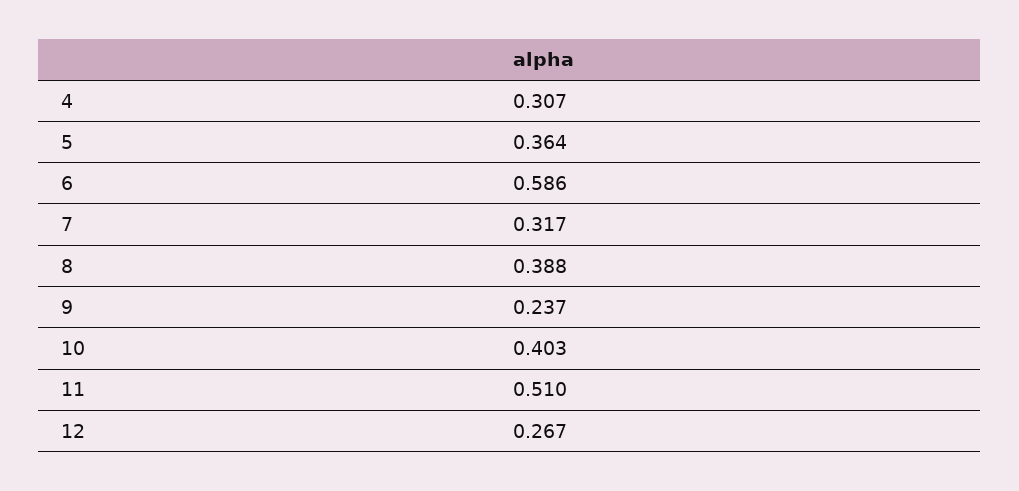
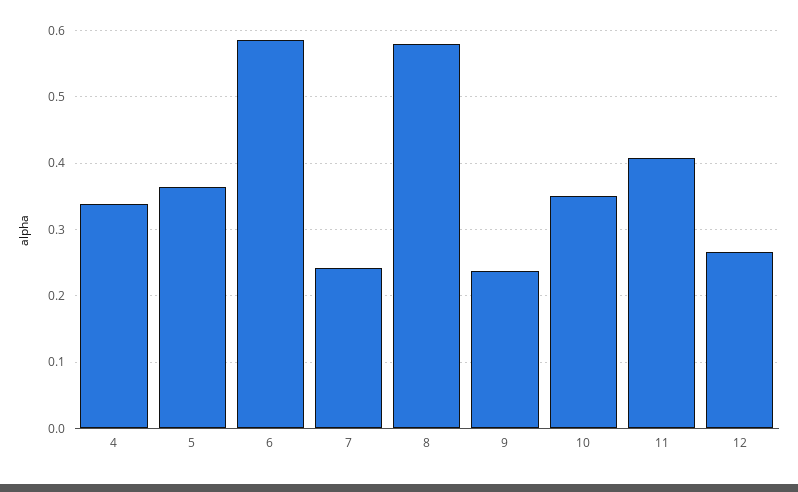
  {
-   "4": 0.307,
+   "4": 0.34,
    "5": 0.364,
    "6": 0.586,
-   "7": 0.317,
+   "7": 0.24,
-   "8": 0.388,
+   "8": 0.58,
    "9": 0.237,
-   "10": 0.403,
+   "10": 0.35,
-   "11": 0.51,
+   "11": 0.41,
    "12": 0.267
  }

